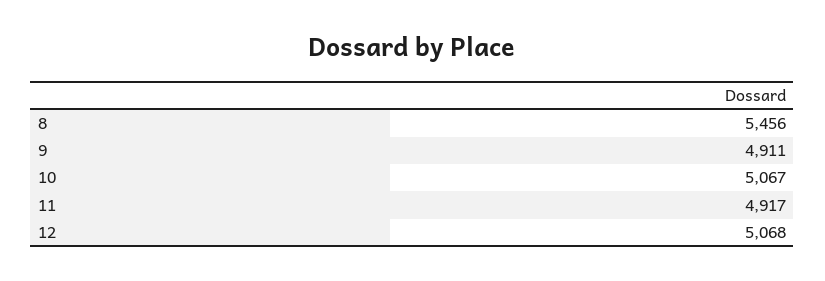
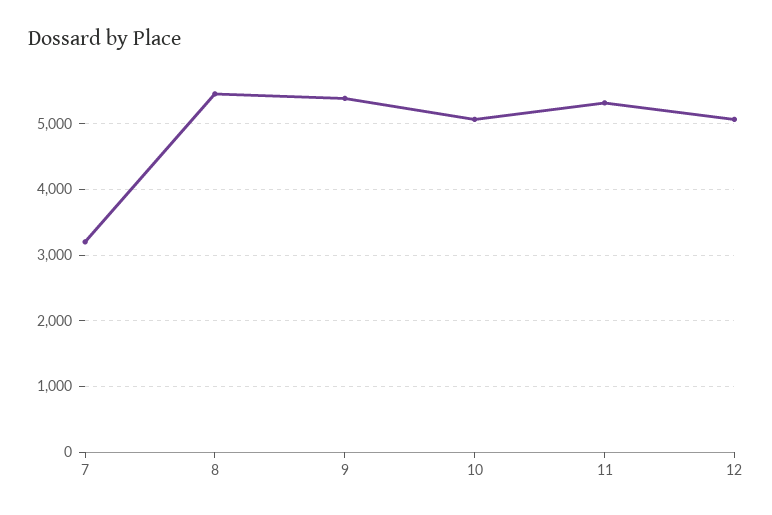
  {
    "8": 5456,
-   "9": 4911,
+   "9": 5400,
    "10": 5067,
-   "11": 4917,
+   "11": 5300,
-   "12": 5068
+   "12": 5068,
+   "7": 3200
  }

